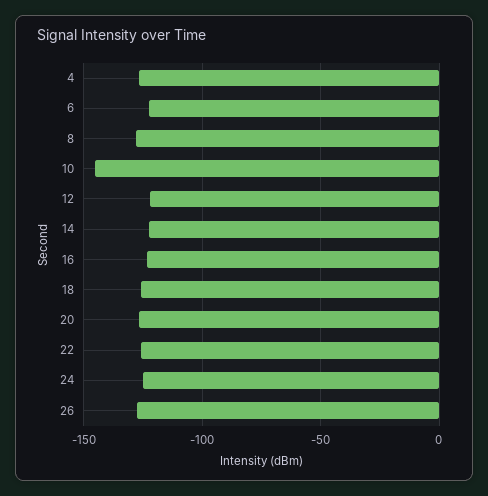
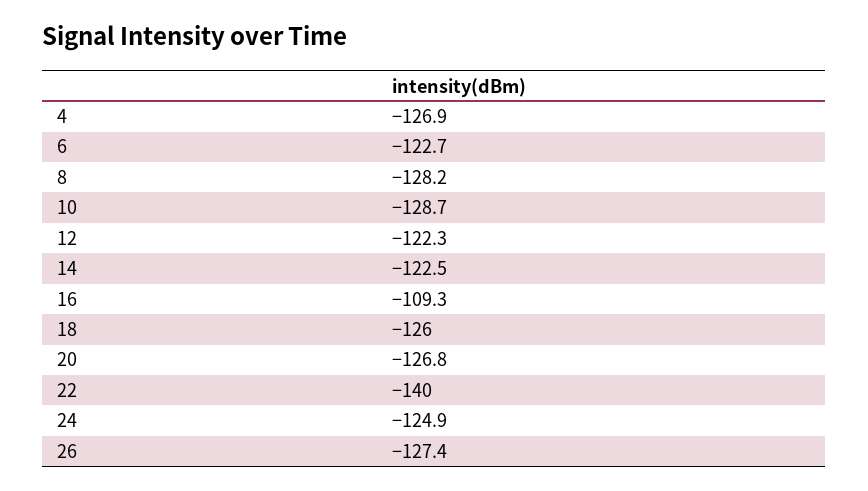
  {
    "4": -126.9,
    "6": -122.7,
    "8": -128.2,
-   "10": -145,
+   "10": -128.7,
    "12": -122.3,
    "14": -122.5,
-   "16": -125,
+   "16": -109.3,
    "18": -126,
    "20": -126.8,
-   "22": -125,
+   "22": -140,
    "24": -124.9,
    "26": -127.4
  }

